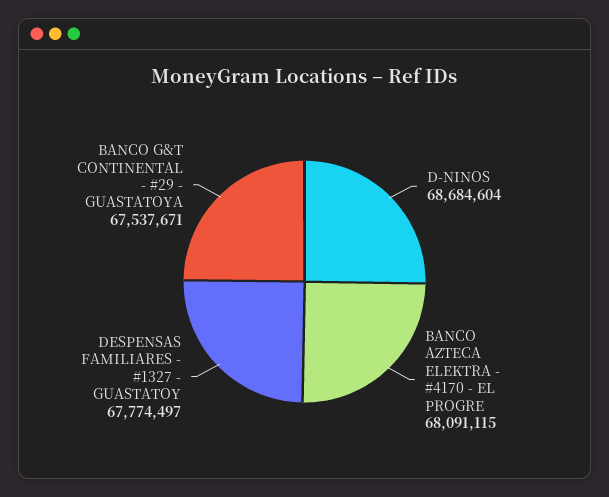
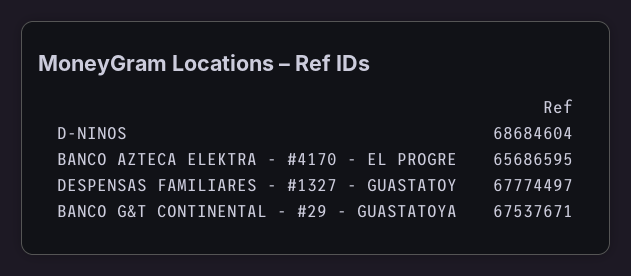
  {
    "D-NINOS": 68684604,
-   "BANCO AZTECA ELEKTRA - #4170 - EL PROGRE": 68091115,
+   "BANCO AZTECA ELEKTRA - #4170 - EL PROGRE": 65686595,
    "DESPENSAS FAMILIARES - #1327 - GUASTATOY": 67774497,
    "BANCO G&T CONTINENTAL - #29 - GUASTATOYA": 67537671
  }

